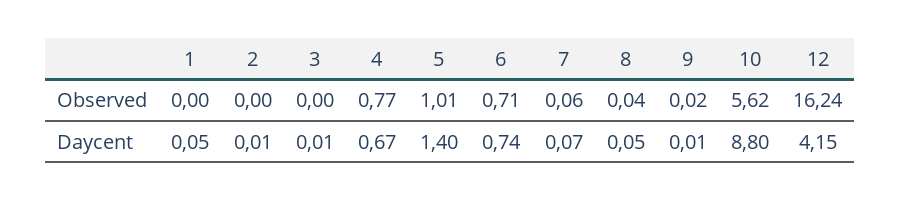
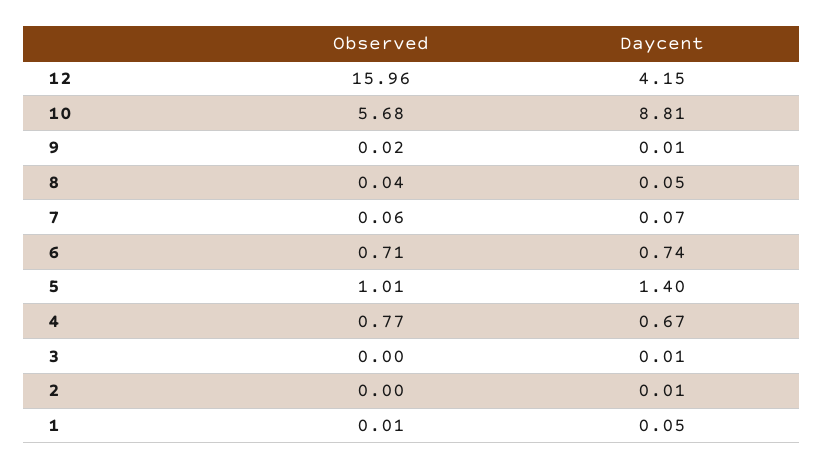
  {
    "1": {
-     "Observed": 0,
+     "Observed": 0.01,
      "Daycent": 0.05
    },
    "2": {
      "Observed": 0,
      "Daycent": 0.01
    },
    "3": {
      "Observed": 0,
      "Daycent": 0.01
    },
    "4": {
      "Observed": 0.77,
      "Daycent": 0.67
    },
    "5": {
      "Observed": 1.01,
      "Daycent": 1.4
    },
    "6": {
      "Observed": 0.71,
      "Daycent": 0.74
    },
    "7": {
      "Observed": 0.06,
      "Daycent": 0.07
    },
    "8": {
      "Observed": 0.04,
      "Daycent": 0.05
    },
    "9": {
      "Observed": 0.02,
      "Daycent": 0.01
    },
    "10": {
-     "Observed": 5.62,
+     "Observed": 5.68,
-     "Daycent": 8.8
+     "Daycent": 8.81
    },
    "12": {
-     "Observed": 16.24,
+     "Observed": 15.96,
      "Daycent": 4.15
    }
  }

